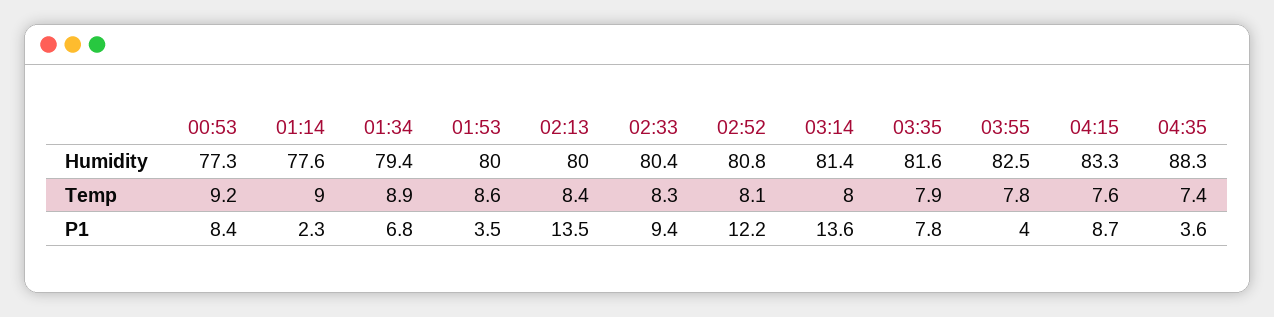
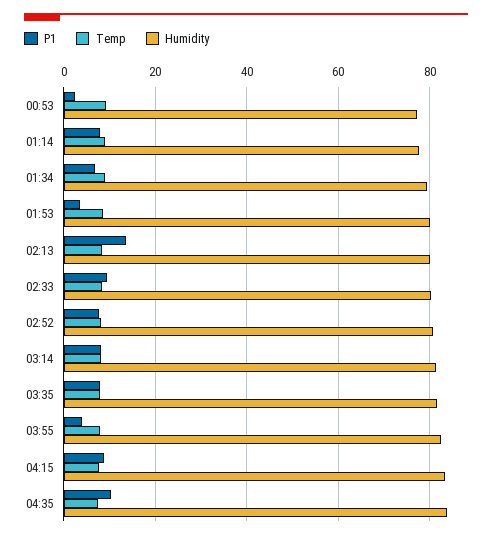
  {
    "Humidity": {
      "00:53": 77.3,
      "01:14": 77.6,
      "01:34": 79.4,
      "01:53": 80,
      "02:13": 80,
      "02:33": 80.4,
      "02:52": 80.8,
      "03:14": 81.4,
      "03:35": 81.6,
      "03:55": 82.5,
      "04:15": 83.3,
-     "04:35": 88.3
+     "04:35": 84
    },
    "Temp": {
      "00:53": 9.2,
      "01:14": 9,
      "01:34": 8.9,
      "01:53": 8.6,
      "02:13": 8.4,
      "02:33": 8.3,
      "02:52": 8.1,
      "03:14": 8,
      "03:35": 7.9,
      "03:55": 7.8,
      "04:15": 7.6,
      "04:35": 7.4
    },
    "P1": {
-     "00:53": 8.4,
+     "00:53": 2,
-     "01:14": 2.3,
+     "01:14": 8,
      "01:34": 6.8,
      "01:53": 3.5,
      "02:13": 13.5,
      "02:33": 9.4,
-     "02:52": 12.2,
+     "02:52": 8,
-     "03:14": 13.6,
+     "03:14": 8,
      "03:35": 7.8,
      "03:55": 4,
      "04:15": 8.7,
-     "04:35": 3.6
+     "04:35": 10
    }
  }

